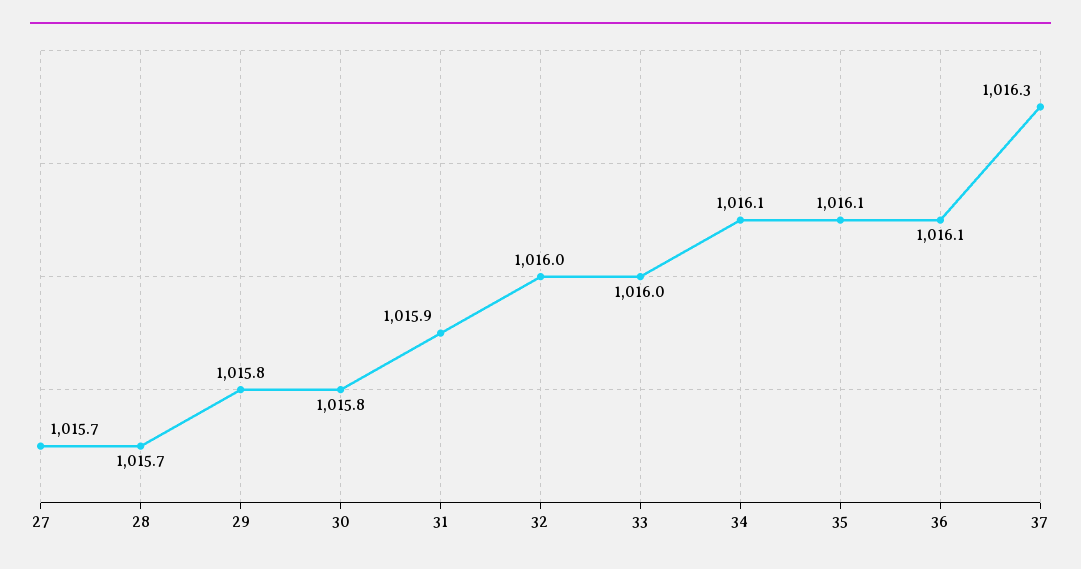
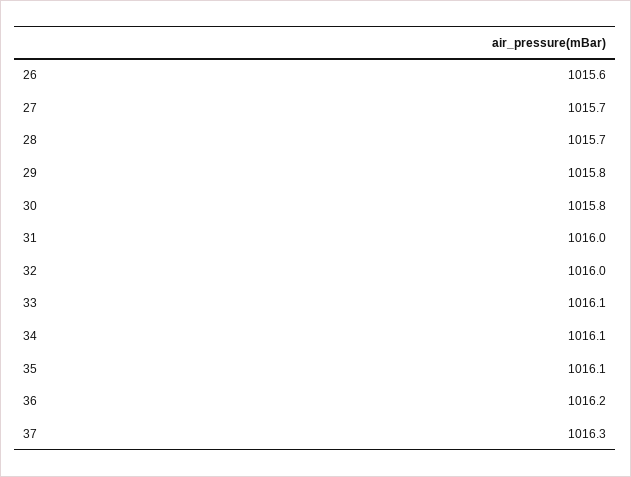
  {
    "27": 1015.7,
    "28": 1015.7,
    "29": 1015.8,
    "30": 1015.8,
-   "31": 1015.9,
+   "31": 1016,
    "32": 1016,
-   "33": 1016,
+   "33": 1016.1,
    "34": 1016.1,
    "35": 1016.1,
-   "36": 1016.1,
+   "36": 1016.2,
-   "37": 1016.3
+   "37": 1016.3,
+   "26": 1015.6
  }

